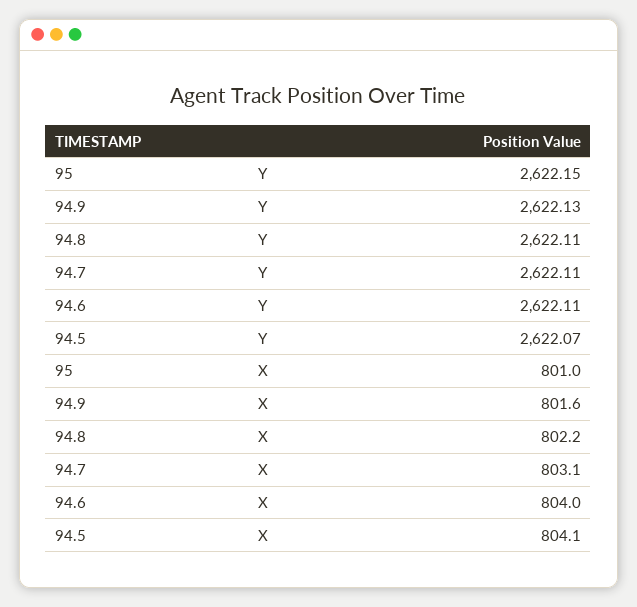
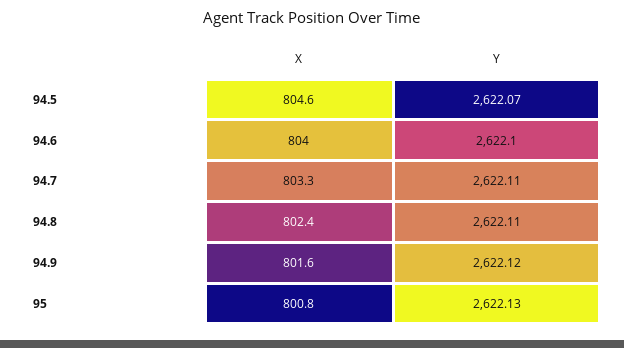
  {
    "95": {
-     "Y": 2622.15,
+     "Y": 2622.13,
-     "X": 801
+     "X": 800.8
    },
    "94.9": {
-     "Y": 2622.13,
+     "Y": 2622.12,
      "X": 801.6
    },
    "94.8": {
      "Y": 2622.11,
-     "X": 802.2
+     "X": 802.4
    },
    "94.7": {
      "Y": 2622.11,
-     "X": 803.1
+     "X": 803.3
    },
    "94.6": {
-     "Y": 2622.11,
+     "Y": 2622.1,
      "X": 804
    },
    "94.5": {
      "Y": 2622.07,
-     "X": 804.1
+     "X": 804.6
    }
  }

